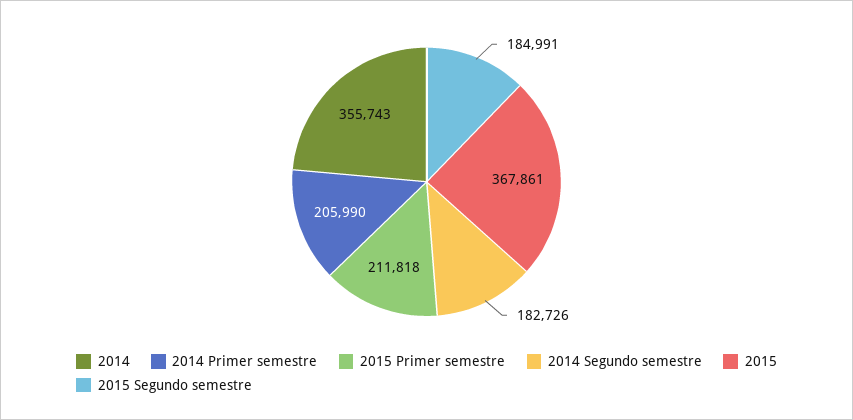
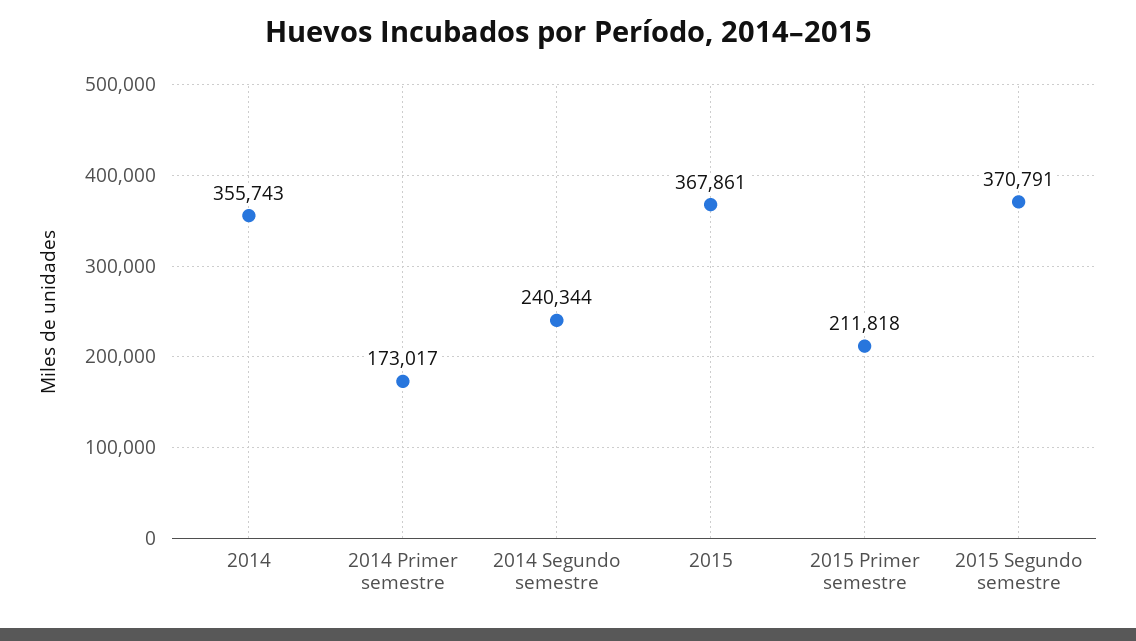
  {
    "2014": 355743,
-   "2014 Primer semestre": 205990,
+   "2014 Primer semestre": 173017,
    "2015 Primer semestre": 211818,
-   "2014 Segundo semestre": 182726,
+   "2014 Segundo semestre": 240344,
    "2015": 367861,
-   "2015 Segundo semestre": 184991
+   "2015 Segundo semestre": 370791
  }

